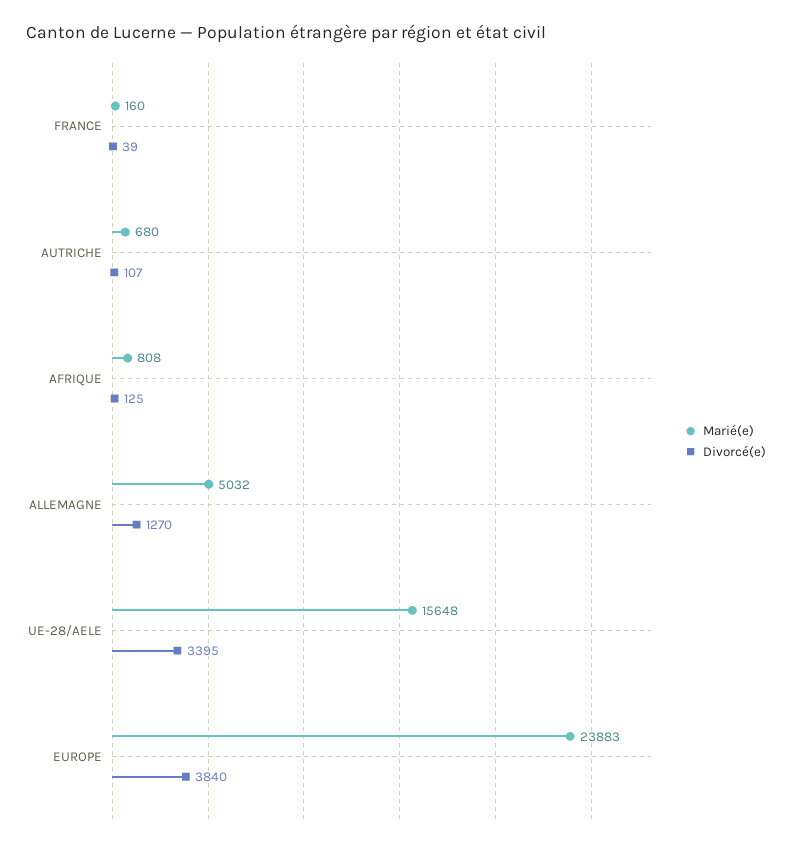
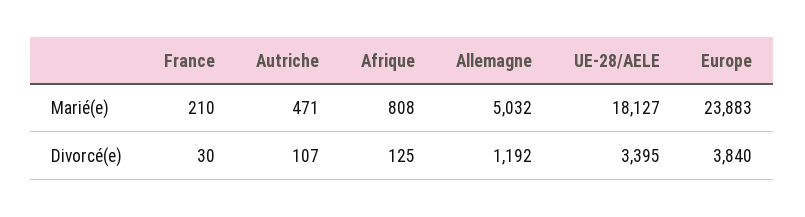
  {
    "Marié(e)": {
-     "FRANCE": 160,
+     "FRANCE": 210,
-     "AUTRICHE": 680,
+     "AUTRICHE": 471,
      "AFRIQUE": 808,
      "ALLEMAGNE": 5032,
-     "UE-28/AELE": 15648,
+     "UE-28/AELE": 18127,
      "EUROPE": 23883
    },
    "Divorcé(e)": {
-     "FRANCE": 39,
+     "FRANCE": 30,
      "AUTRICHE": 107,
      "AFRIQUE": 125,
-     "ALLEMAGNE": 1270,
+     "ALLEMAGNE": 1192,
      "UE-28/AELE": 3395,
      "EUROPE": 3840
    }
  }

